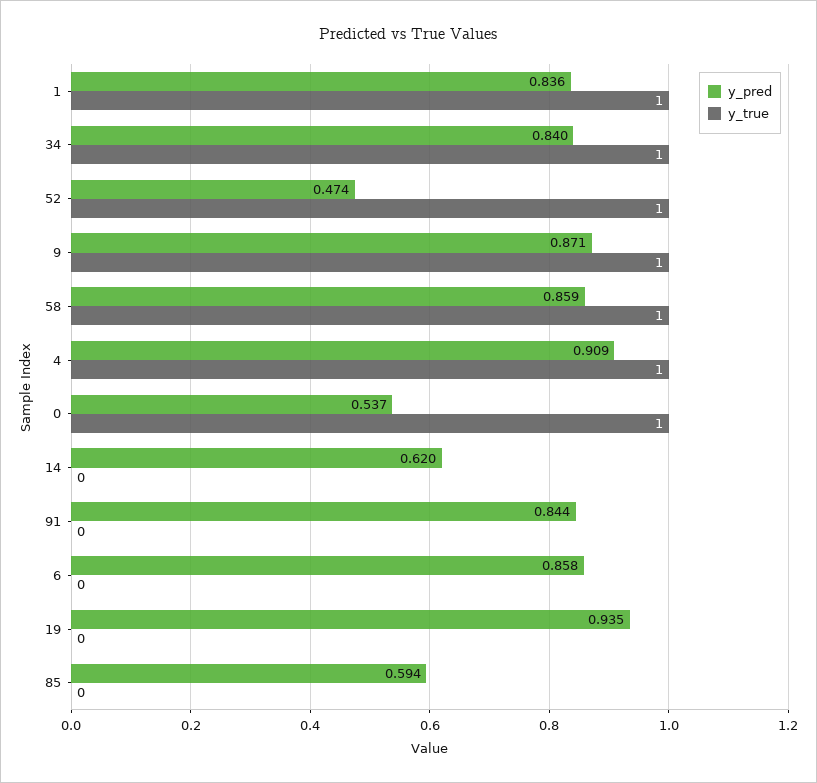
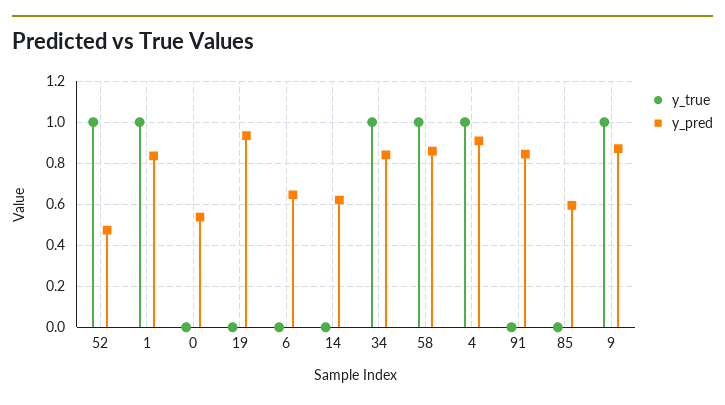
  {
    "y_pred": {
      "1": 0.836,
      "34": 0.84,
      "52": 0.474,
      "9": 0.871,
      "58": 0.859,
      "4": 0.909,
      "0": 0.537,
      "14": 0.62,
      "91": 0.844,
-     "6": 0.858,
+     "6": 0.65,
      "19": 0.935,
      "85": 0.594
    },
    "y_true": {
      "1": 1,
      "34": 1,
      "52": 1,
      "9": 1,
      "58": 1,
      "4": 1,
-     "0": 1,
+     "0": 0,
      "14": 0,
      "91": 0,
      "6": 0,
      "19": 0,
      "85": 0
    }
  }

